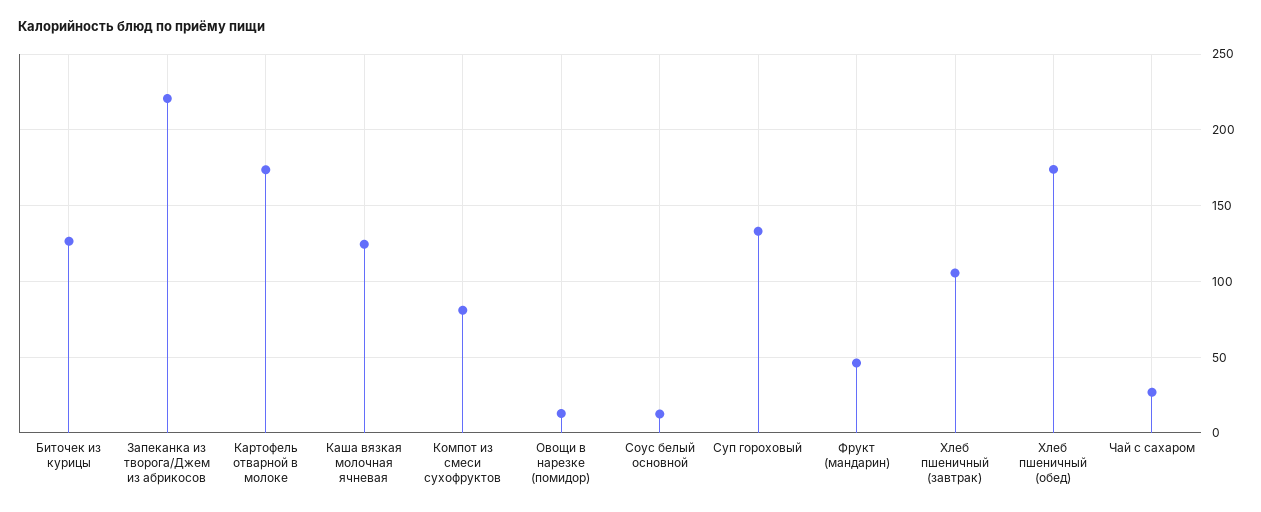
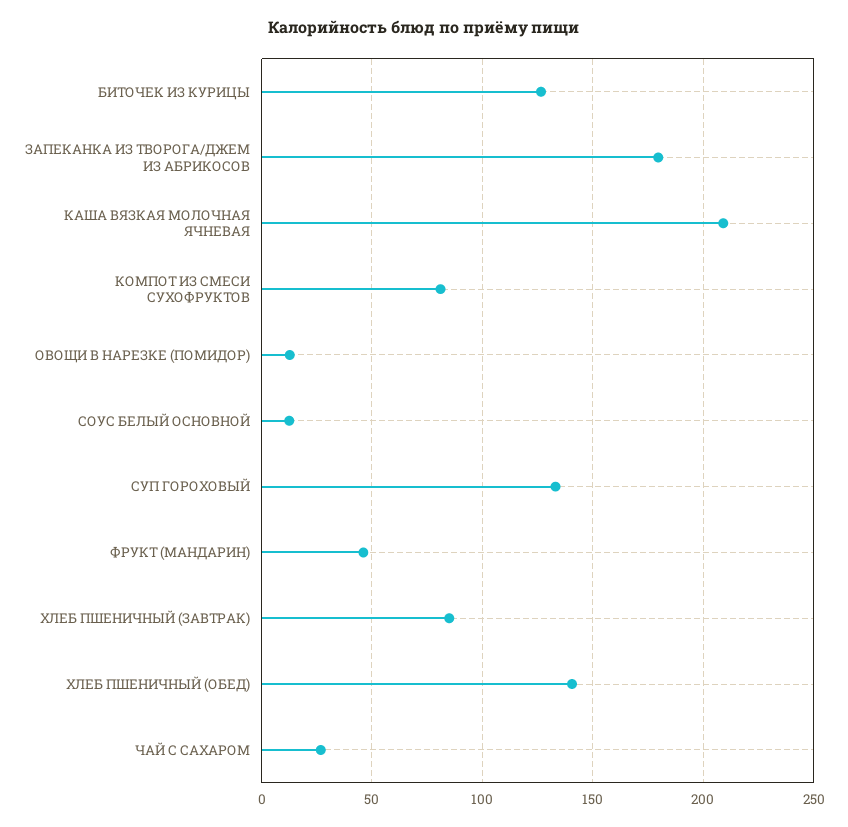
  {
    "Биточек из курицы": 125,
-   "Запеканка из творога/Джем из абрикосов": 220,
+   "Запеканка из творога/Джем из абрикосов": 180,
-   "Картофель отварной в молоке": 175,
-   "Каша вязкая молочная ячневая": 125,
+   "Каша вязкая молочная ячневая": 210,
    "Компот из смеси сухофруктов": 80,
    "Овощи в нарезке (помидор)": 15,
    "Соус белый основной": 15,
    "Суп гороховый": 135,
    "Фрукт (мандарин)": 45,
-   "Хлеб пшеничный (завтрак)": 105,
+   "Хлеб пшеничный (завтрак)": 85,
-   "Хлеб пшеничный (обед)": 175,
+   "Хлеб пшеничный (обед)": 140,
    "Чай с сахаром": 25
  }

